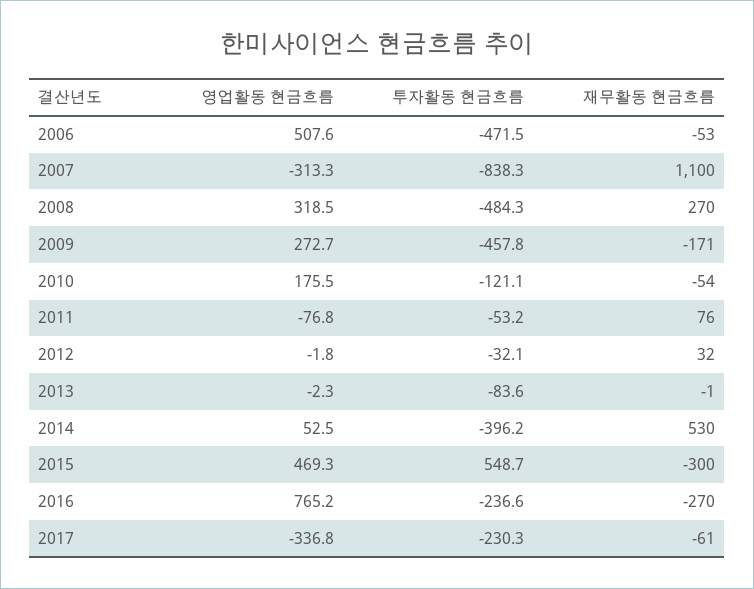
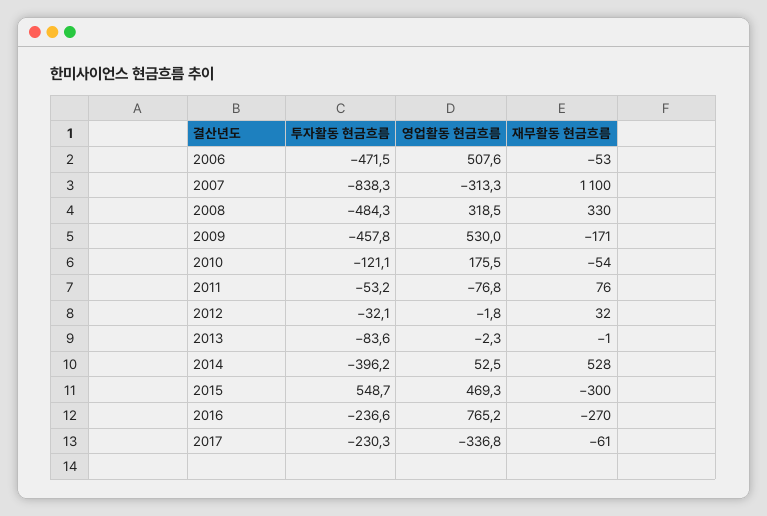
  {
    "영업활동 현금흐름": {
      "2006": 507.6,
      "2007": -313.3,
      "2008": 318.5,
-     "2009": 272.7,
+     "2009": 530,
      "2010": 175.5,
      "2011": -76.8,
      "2012": -1.8,
      "2013": -2.3,
      "2014": 52.5,
      "2015": 469.3,
      "2016": 765.2,
      "2017": -336.8
    },
    "투자활동 현금흐름": {
      "2006": -471.5,
      "2007": -838.3,
      "2008": -484.3,
      "2009": -457.8,
      "2010": -121.1,
      "2011": -53.2,
      "2012": -32.1,
      "2013": -83.6,
      "2014": -396.2,
      "2015": 548.7,
      "2016": -236.6,
      "2017": -230.3
    },
    "재무활동 현금흐름": {
      "2006": -53,
      "2007": 1100,
-     "2008": 270,
+     "2008": 330,
      "2009": -171,
      "2010": -54,
      "2011": 76,
      "2012": 32,
      "2013": -1,
-     "2014": 530,
+     "2014": 528,
      "2015": -300,
      "2016": -270,
      "2017": -61
    }
  }

